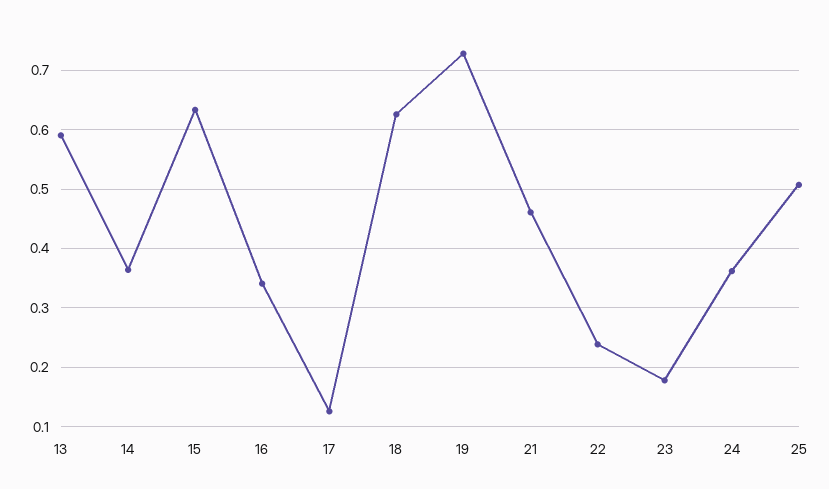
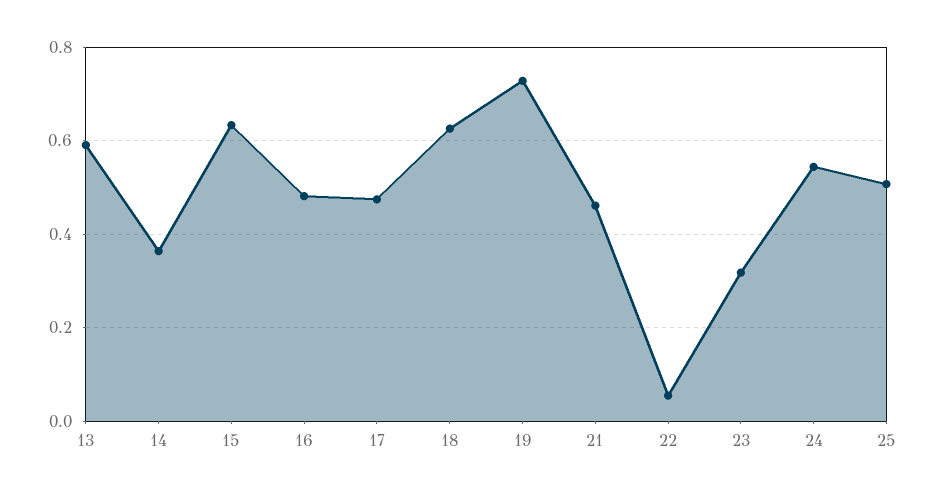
  {
    "13": 0.6,
    "14": 0.36,
    "15": 0.64,
-   "16": 0.34,
+   "16": 0.48,
-   "17": 0.12,
+   "17": 0.48,
    "18": 0.62,
    "19": 0.72,
    "21": 0.46,
-   "22": 0.24,
+   "22": 0.06,
-   "23": 0.18,
+   "23": 0.32,
-   "24": 0.36,
+   "24": 0.54,
    "25": 0.5
  }

